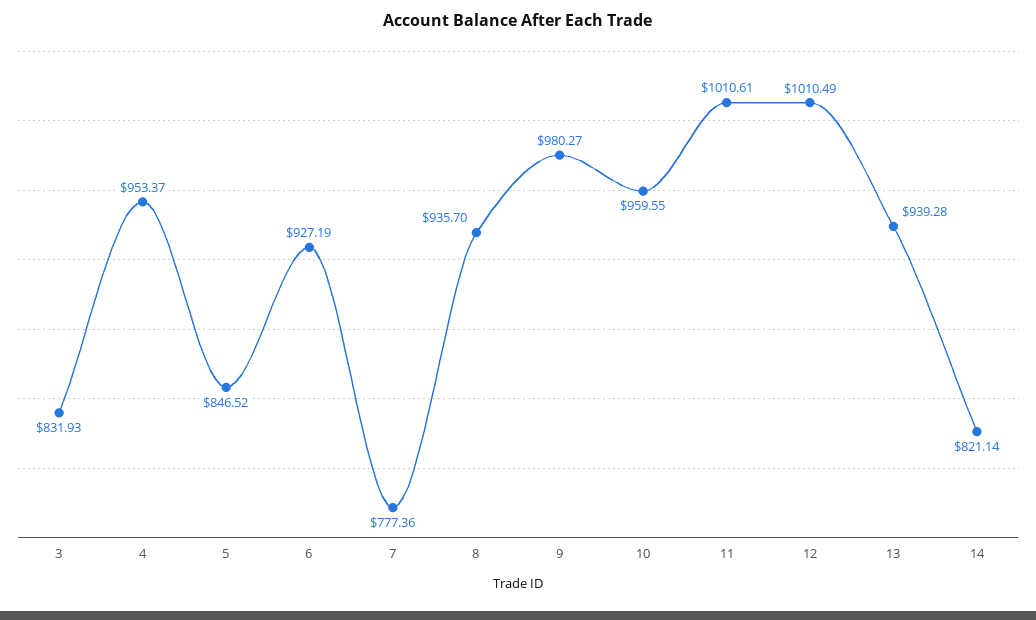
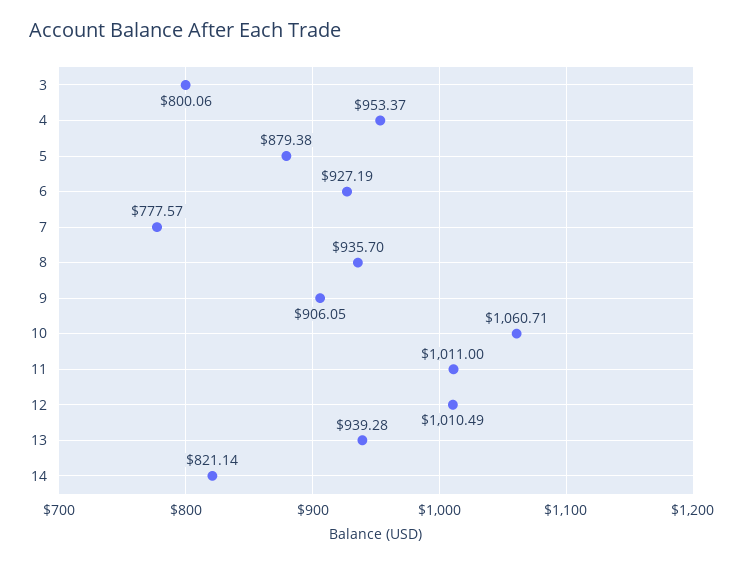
  {
-   "3": 831.93,
+   "3": 800.06,
    "4": 953.37,
-   "5": 846.52,
+   "5": 879.38,
    "6": 927.19,
-   "7": 777.36,
+   "7": 777.57,
    "8": 935.7,
-   "9": 980.27,
+   "9": 906.05,
-   "10": 959.55,
+   "10": 1060.71,
-   "11": 1010.61,
+   "11": 1011,
    "12": 1010.49,
    "13": 939.28,
    "14": 821.14
  }

